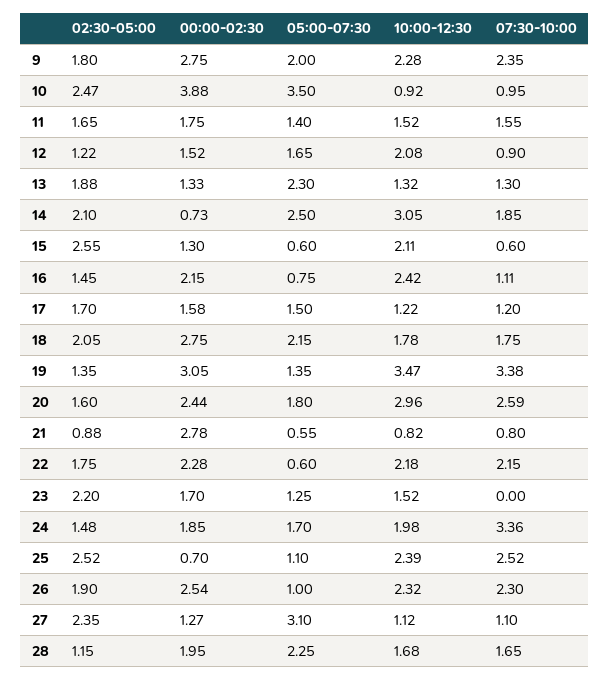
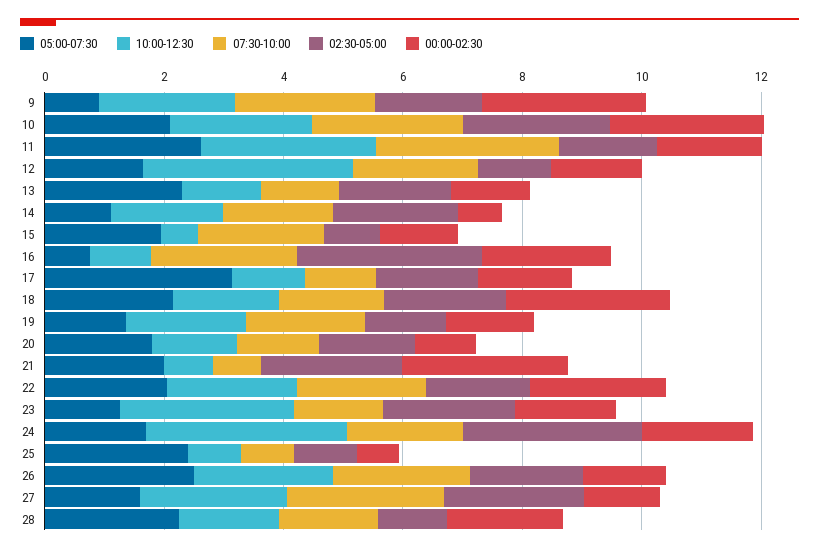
  {
    "02:30-05:00": {
      "9": 1.8,
      "10": 2.47,
      "11": 1.65,
      "12": 1.22,
      "13": 1.88,
      "14": 2.1,
-     "15": 2.55,
+     "15": 1,
-     "16": 1.45,
+     "16": 3,
      "17": 1.7,
      "18": 2.05,
      "19": 1.35,
      "20": 1.6,
-     "21": 0.88,
+     "21": 2.5,
      "22": 1.75,
      "23": 2.2,
-     "24": 1.48,
+     "24": 3,
-     "25": 2.52,
+     "25": 1,
      "26": 1.9,
      "27": 2.35,
      "28": 1.15
    },
    "00:00-02:30": {
      "9": 2.75,
-     "10": 3.88,
+     "10": 2.5,
      "11": 1.75,
      "12": 1.52,
      "13": 1.33,
      "14": 0.73,
      "15": 1.3,
      "16": 2.15,
      "17": 1.58,
      "18": 2.75,
-     "19": 3.05,
+     "19": 1.5,
-     "20": 2.44,
+     "20": 1,
      "21": 2.78,
      "22": 2.28,
      "23": 1.7,
      "24": 1.85,
      "25": 0.7,
-     "26": 2.54,
+     "26": 1.5,
      "27": 1.27,
      "28": 1.95
    },
    "05:00-07:30": {
-     "9": 2,
+     "9": 1,
-     "10": 3.5,
+     "10": 2,
-     "11": 1.4,
+     "11": 2.5,
      "12": 1.65,
      "13": 2.3,
-     "14": 2.5,
+     "14": 1,
-     "15": 0.6,
+     "15": 2,
      "16": 0.75,
-     "17": 1.5,
+     "17": 3,
      "18": 2.15,
      "19": 1.35,
      "20": 1.8,
-     "21": 0.55,
+     "21": 2,
-     "22": 0.6,
+     "22": 2,
      "23": 1.25,
      "24": 1.7,
-     "25": 1.1,
+     "25": 2.5,
-     "26": 1,
+     "26": 2.5,
-     "27": 3.1,
+     "27": 1.5,
      "28": 2.25
    },
    "10:00-12:30": {
      "9": 2.28,
-     "10": 0.92,
+     "10": 2.5,
-     "11": 1.52,
+     "11": 3,
-     "12": 2.08,
+     "12": 3.5,
      "13": 1.32,
-     "14": 3.05,
+     "14": 2,
-     "15": 2.11,
+     "15": 0.5,
-     "16": 2.42,
+     "16": 1,
      "17": 1.22,
      "18": 1.78,
-     "19": 3.47,
+     "19": 2,
-     "20": 2.96,
+     "20": 1.5,
      "21": 0.82,
      "22": 2.18,
-     "23": 1.52,
+     "23": 3,
-     "24": 1.98,
+     "24": 3.5,
-     "25": 2.39,
+     "25": 1,
      "26": 2.32,
-     "27": 1.12,
+     "27": 2.5,
      "28": 1.68
    },
    "07:30-10:00": {
      "9": 2.35,
-     "10": 0.95,
+     "10": 2.5,
-     "11": 1.55,
+     "11": 3,
-     "12": 0.9,
+     "12": 2,
      "13": 1.3,
      "14": 1.85,
-     "15": 0.6,
+     "15": 2,
-     "16": 1.11,
+     "16": 2.5,
      "17": 1.2,
      "18": 1.75,
-     "19": 3.38,
+     "19": 2,
-     "20": 2.59,
+     "20": 1.5,
      "21": 0.8,
      "22": 2.15,
-     "23": 0,
+     "23": 1.5,
-     "24": 3.36,
+     "24": 2,
-     "25": 2.52,
+     "25": 1,
      "26": 2.3,
-     "27": 1.1,
+     "27": 2.5,
      "28": 1.65
    }
  }

